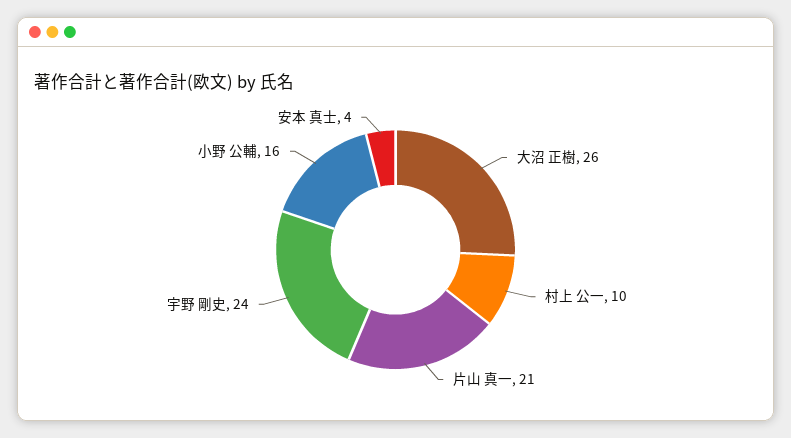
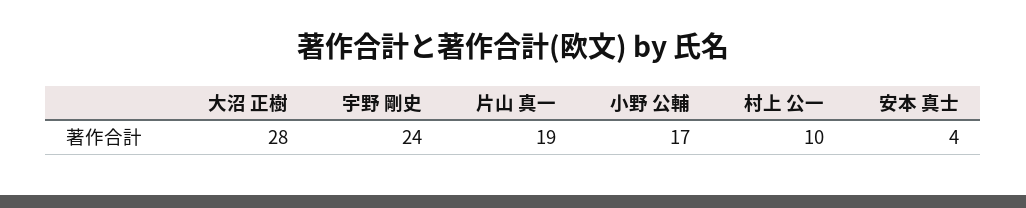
  {
-   "大沼 正樹": 26,
+   "大沼 正樹": 28,
    "村上 公一": 10,
-   "片山 真一": 21,
+   "片山 真一": 19,
    "宇野 剛史": 24,
-   "小野 公輔": 16,
+   "小野 公輔": 17,
    "安本 真士": 4
  }

